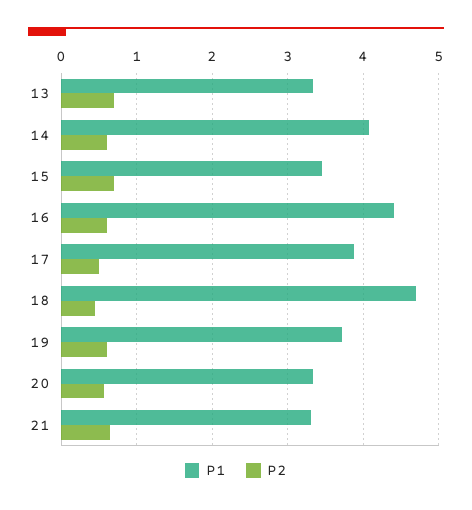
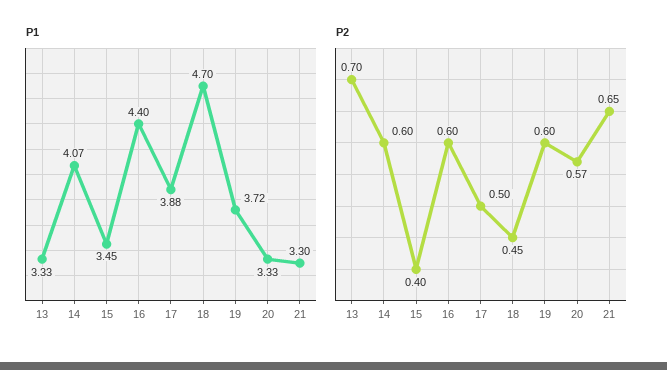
  {
    "P1": {
      "13": 3.33,
      "14": 4.07,
      "15": 3.45,
      "16": 4.4,
      "17": 3.88,
      "18": 4.7,
      "19": 3.72,
      "20": 3.33,
      "21": 3.3
    },
    "P2": {
      "13": 0.7,
      "14": 0.6,
-     "15": 0.7,
+     "15": 0.4,
      "16": 0.6,
      "17": 0.5,
      "18": 0.45,
      "19": 0.6,
      "20": 0.57,
      "21": 0.65
    }
  }

